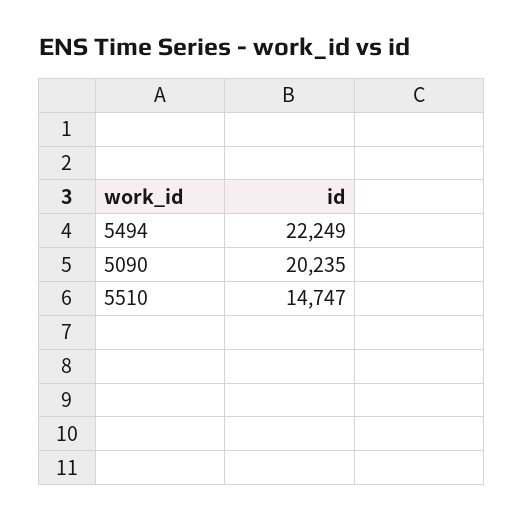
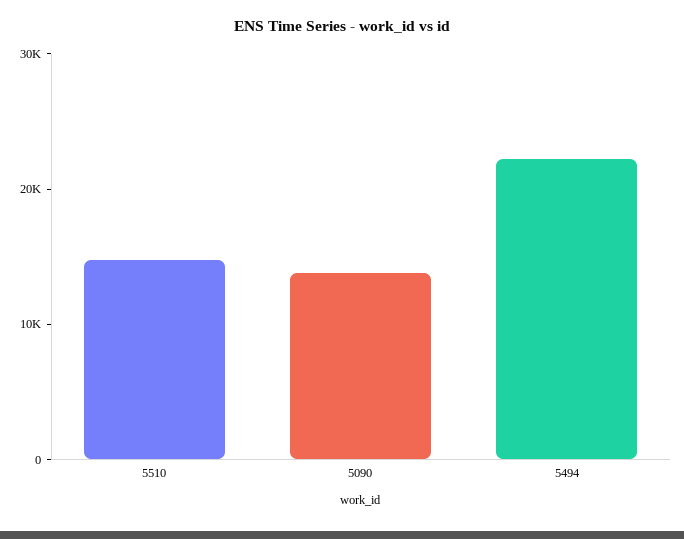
  {
    "5494": 22249,
-   "5090": 20235,
+   "5090": 14000,
    "5510": 14747
  }

